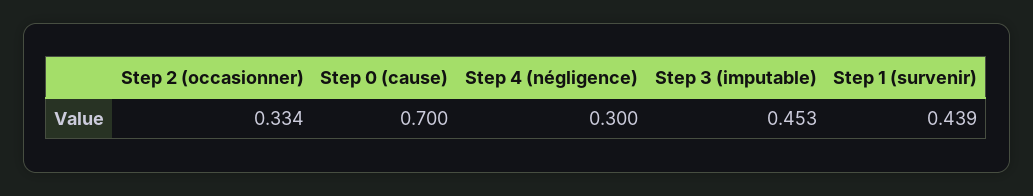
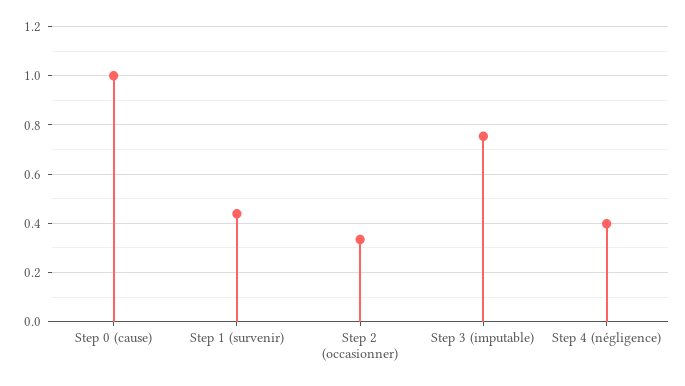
  {
    "Step 2 (occasionner)": 0.334,
-   "Step 0 (cause)": 0.7,
+   "Step 0 (cause)": 1,
-   "Step 4 (négligence)": 0.3,
+   "Step 4 (négligence)": 0.4,
-   "Step 3 (imputable)": 0.453,
+   "Step 3 (imputable)": 0.75,
    "Step 1 (survenir)": 0.439
  }

